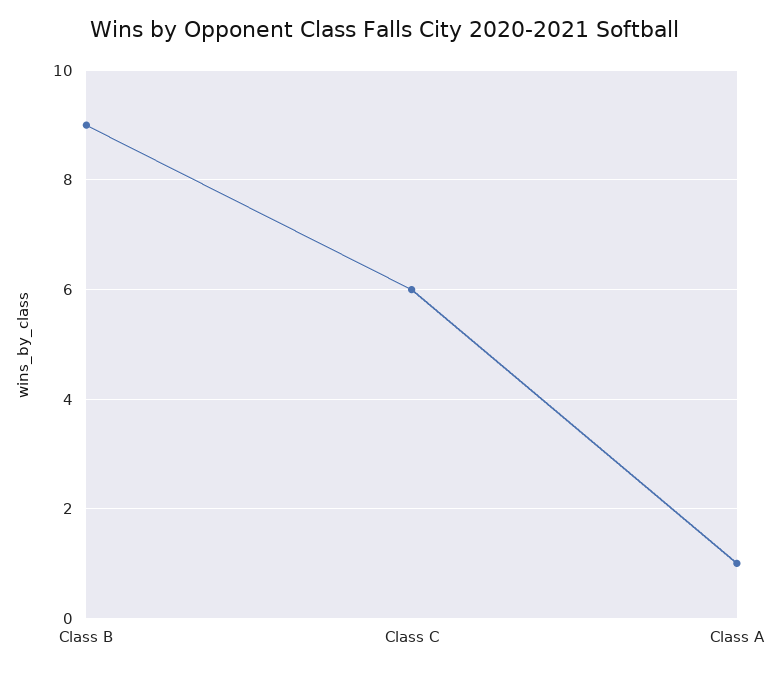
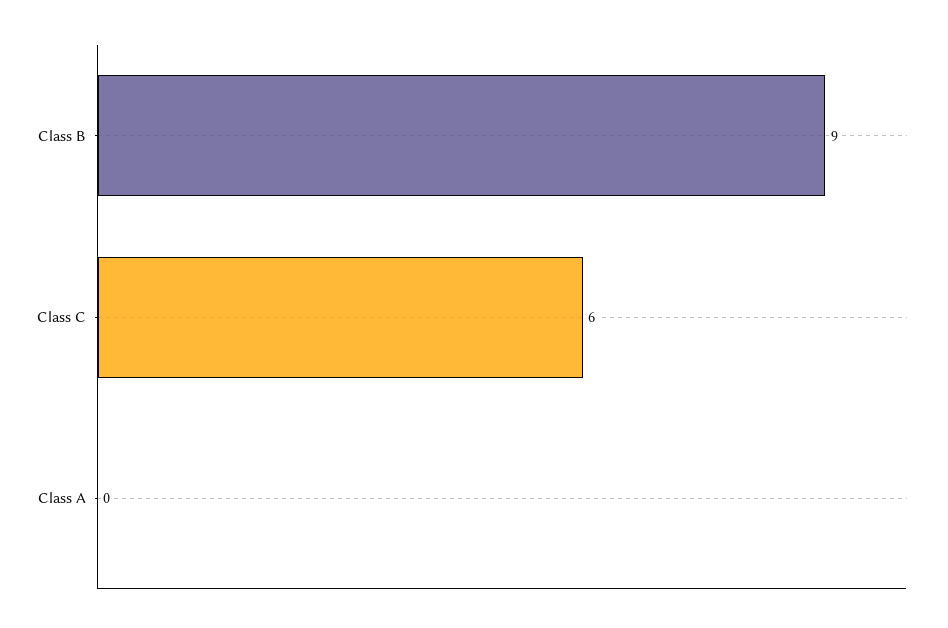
  {
    "Class B": 9,
    "Class C": 6,
-   "Class A": 1
+   "Class A": 0
  }

